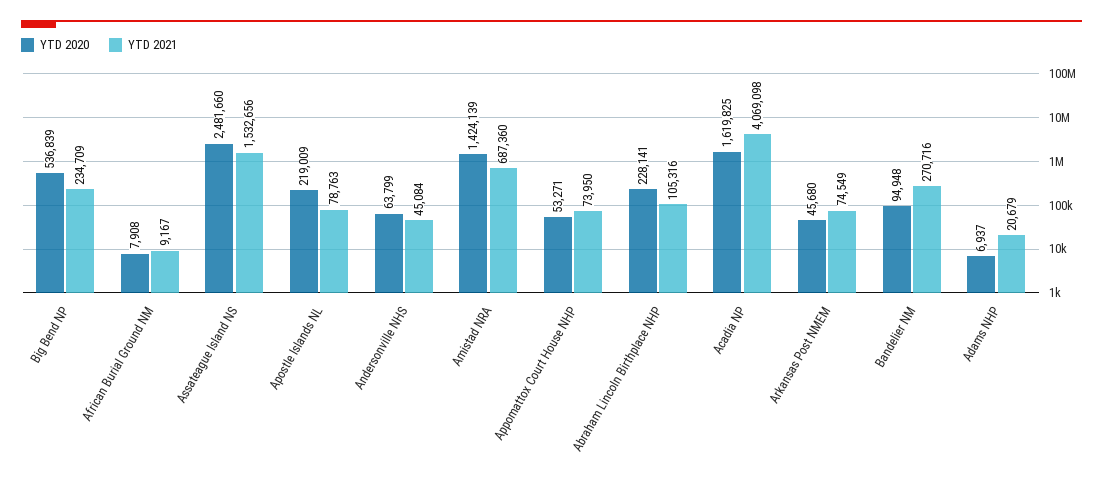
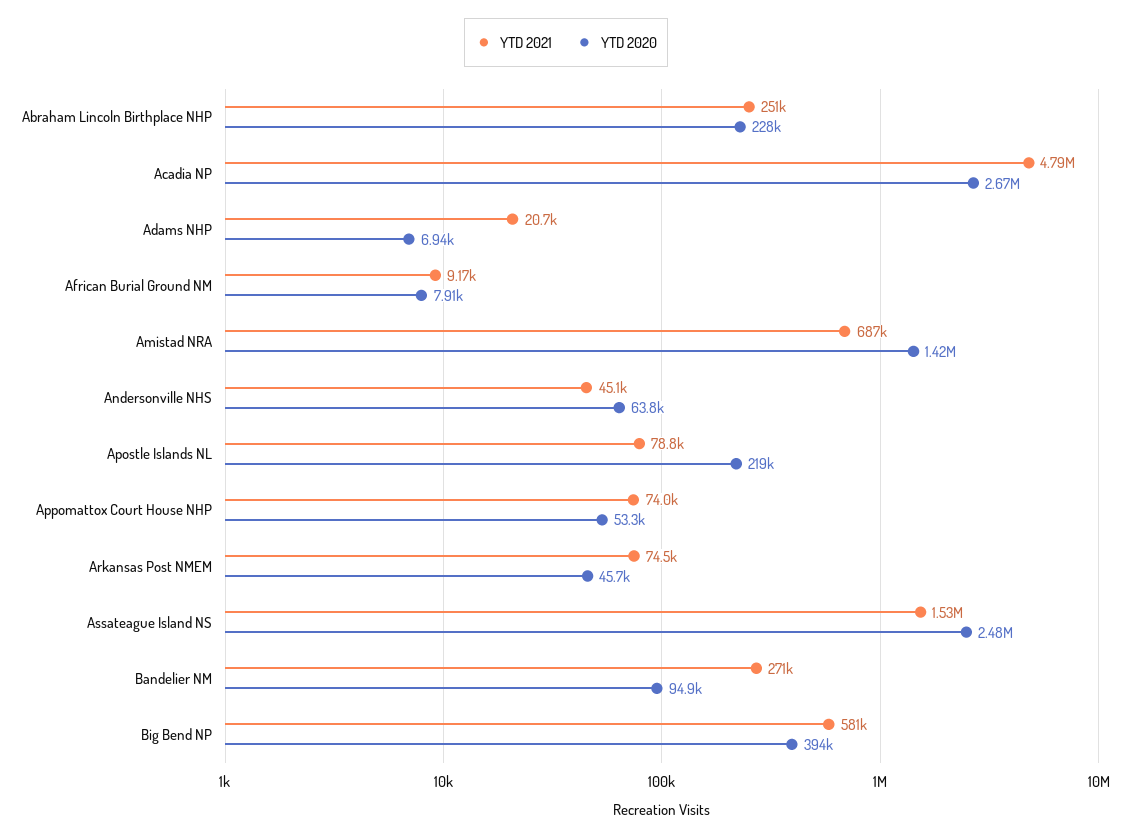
  {
    "YTD 2020": {
-     "Big Bend NP": 536839,
+     "Big Bend NP": 394000,
      "African Burial Ground NM": 7908,
      "Assateague Island NS": 2481660,
      "Apostle Islands NL": 219009,
      "Andersonville NHS": 63799,
      "Amistad NRA": 1424139,
      "Appomattox Court House NHP": 53271,
      "Abraham Lincoln Birthplace NHP": 228141,
-     "Acadia NP": 1619825,
+     "Acadia NP": 2670000,
      "Arkansas Post NMEM": 45680,
      "Bandelier NM": 94948,
      "Adams NHP": 6937
    },
    "YTD 2021": {
-     "Big Bend NP": 234709,
+     "Big Bend NP": 581000,
      "African Burial Ground NM": 9167,
      "Assateague Island NS": 1532656,
      "Apostle Islands NL": 78763,
      "Andersonville NHS": 45084,
      "Amistad NRA": 687360,
      "Appomattox Court House NHP": 73950,
-     "Abraham Lincoln Birthplace NHP": 105316,
+     "Abraham Lincoln Birthplace NHP": 251000,
-     "Acadia NP": 4069098,
+     "Acadia NP": 4790000,
      "Arkansas Post NMEM": 74549,
      "Bandelier NM": 270716,
      "Adams NHP": 20679
    }
  }

